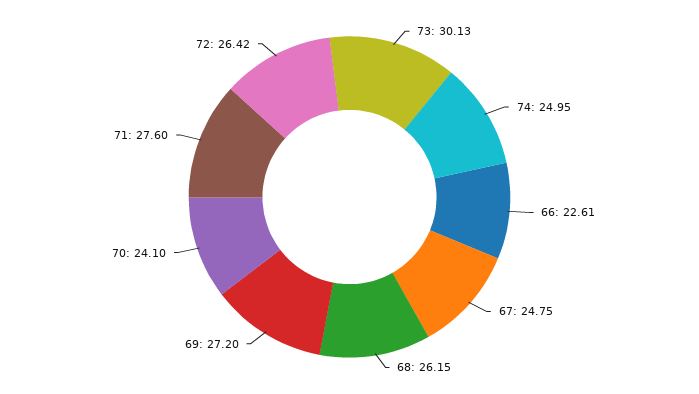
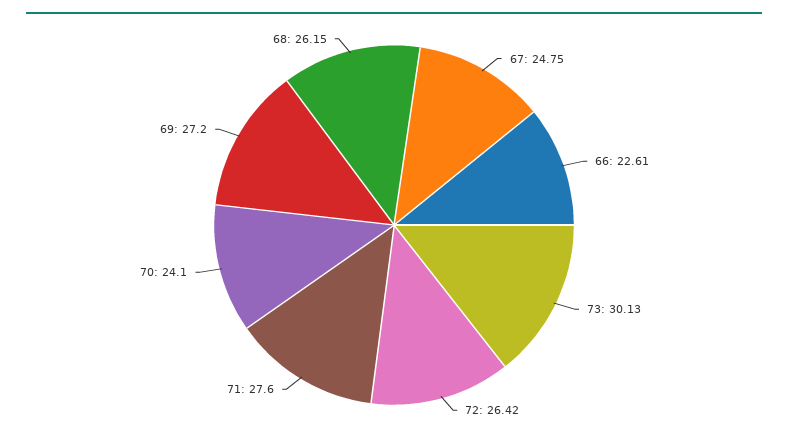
  {
    "73": 30.13,
-   "74": 24.95,
    "66": 22.61,
    "67": 24.75,
    "68": 26.15,
    "69": 27.2,
    "70": 24.1,
    "71": 27.6,
    "72": 26.42
  }

